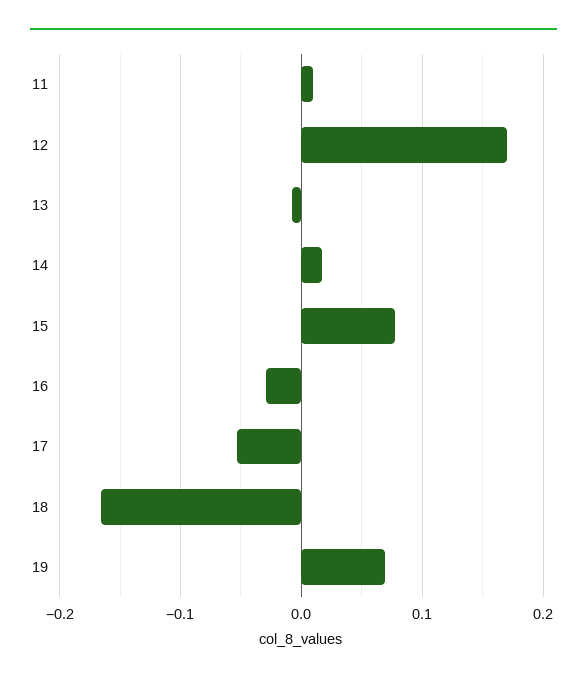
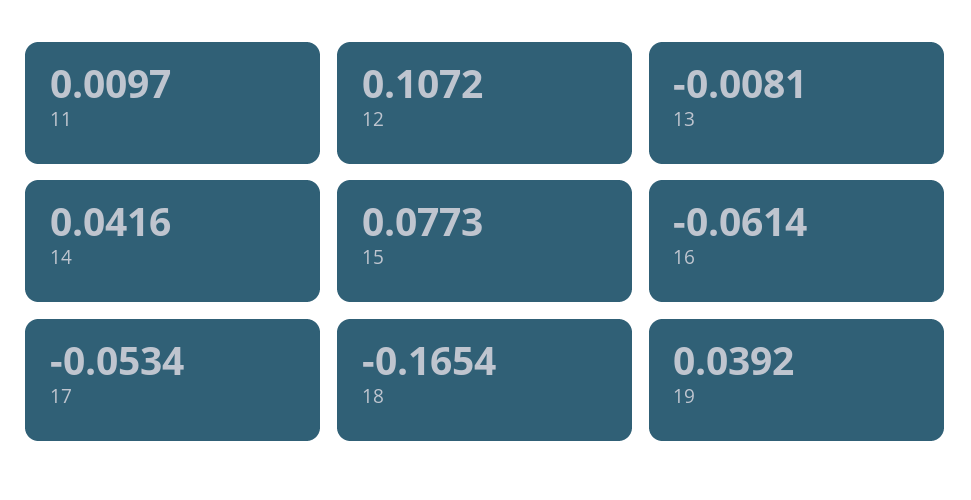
  {
    "11": 0.0097,
-   "12": 0.17,
+   "12": 0.1072,
    "13": -0.0081,
-   "14": 0.02,
+   "14": 0.0416,
    "15": 0.0773,
-   "16": -0.03,
+   "16": -0.0614,
    "17": -0.0534,
    "18": -0.1654,
-   "19": 0.07
+   "19": 0.0392
  }

